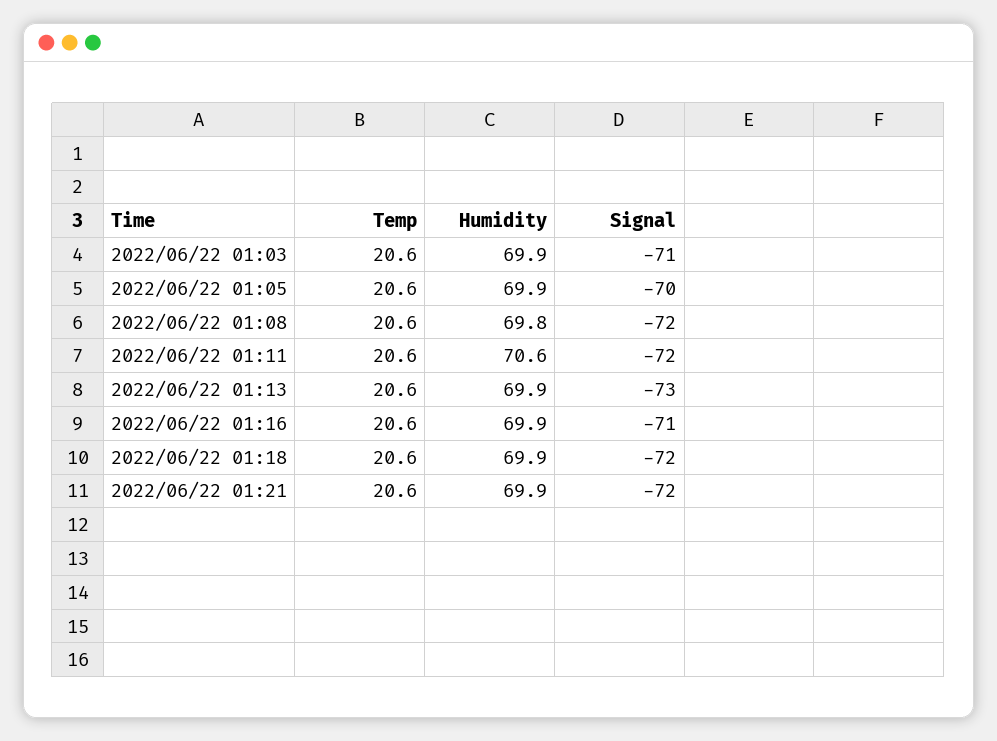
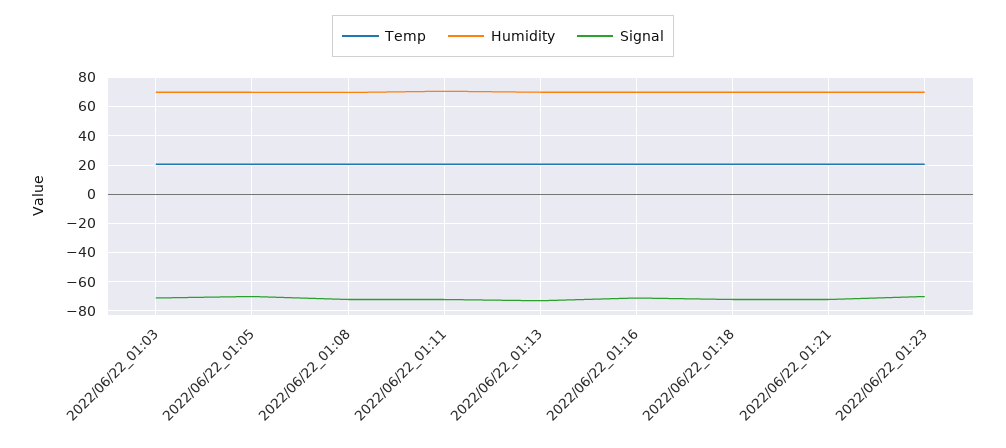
  {
    "Temp": {
      "2022/06/22 01:03": 20.6,
      "2022/06/22 01:05": 20.6,
      "2022/06/22 01:08": 20.6,
      "2022/06/22 01:11": 20.6,
      "2022/06/22 01:13": 20.6,
      "2022/06/22 01:16": 20.6,
      "2022/06/22 01:18": 20.6,
-     "2022/06/22 01:21": 20.6
+     "2022/06/22 01:21": 20.6,
+     "2022/06/22_01:23": 20
    },
    "Humidity": {
      "2022/06/22 01:03": 69.9,
      "2022/06/22 01:05": 69.9,
      "2022/06/22 01:08": 69.8,
      "2022/06/22 01:11": 70.6,
      "2022/06/22 01:13": 69.9,
      "2022/06/22 01:16": 69.9,
      "2022/06/22 01:18": 69.9,
-     "2022/06/22 01:21": 69.9
+     "2022/06/22 01:21": 69.9,
+     "2022/06/22_01:23": 70
    },
    "Signal": {
      "2022/06/22 01:03": -71,
      "2022/06/22 01:05": -70,
      "2022/06/22 01:08": -72,
      "2022/06/22 01:11": -72,
      "2022/06/22 01:13": -73,
      "2022/06/22 01:16": -71,
      "2022/06/22 01:18": -72,
-     "2022/06/22 01:21": -72
+     "2022/06/22 01:21": -72,
+     "2022/06/22_01:23": -70
    }
  }

